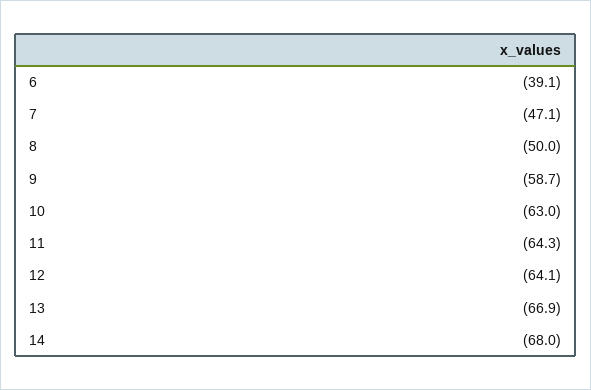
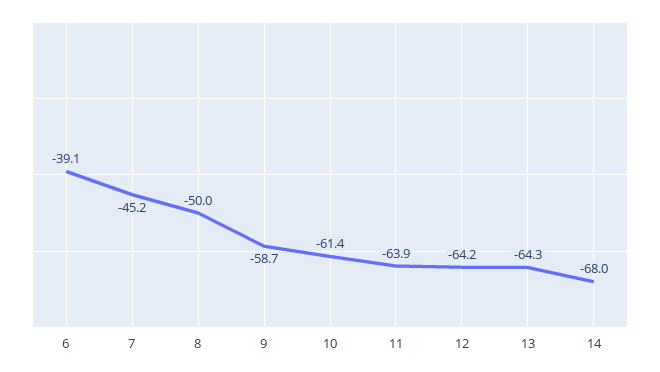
  {
    "6": -39.1,
-   "7": -47.1,
+   "7": -45.2,
    "8": -50,
    "9": -58.7,
-   "10": -63,
+   "10": -61.4,
-   "11": -64.3,
+   "11": -63.9,
-   "12": -64.1,
+   "12": -64.2,
-   "13": -66.9,
+   "13": -64.3,
    "14": -68
  }

